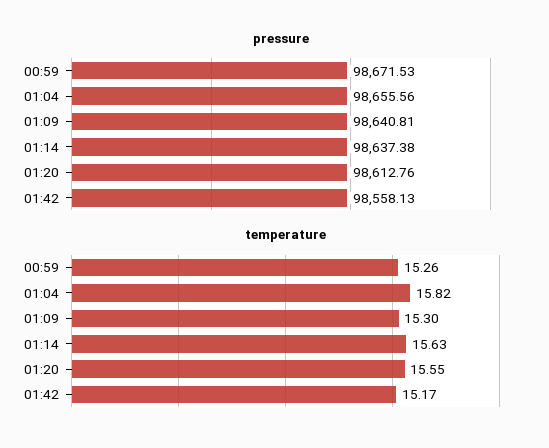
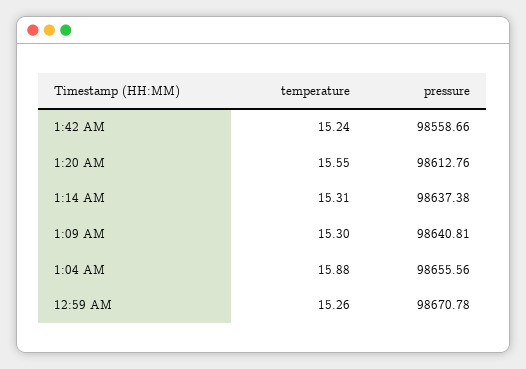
  {
    "pressure": {
-     "00:59": 98671.53,
+     "00:59": 98670.78,
      "01:04": 98655.56,
      "01:09": 98640.81,
      "01:14": 98637.38,
      "01:20": 98612.76,
-     "01:42": 98558.13
+     "01:42": 98558.66
    },
    "temperature": {
      "00:59": 15.26,
-     "01:04": 15.82,
+     "01:04": 15.88,
      "01:09": 15.3,
-     "01:14": 15.63,
+     "01:14": 15.31,
      "01:20": 15.55,
-     "01:42": 15.17
+     "01:42": 15.24
    }
  }

